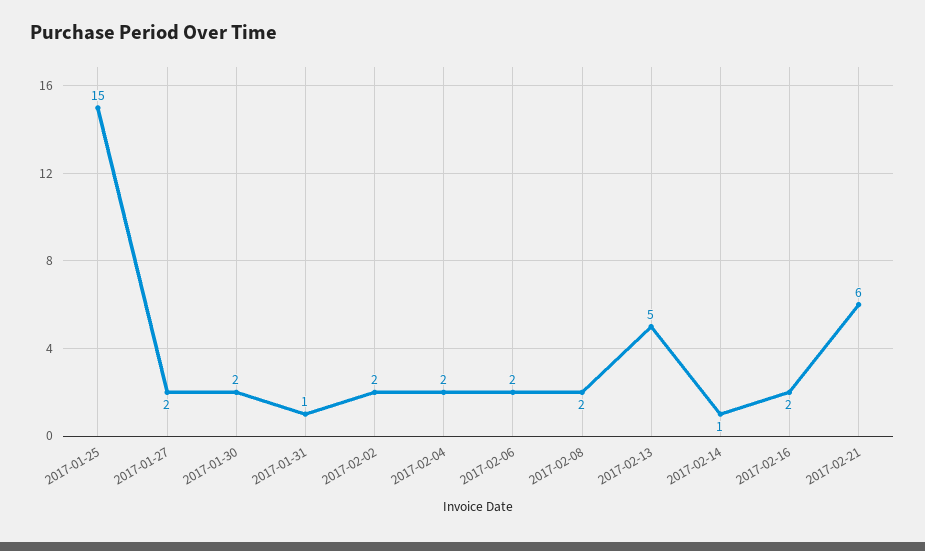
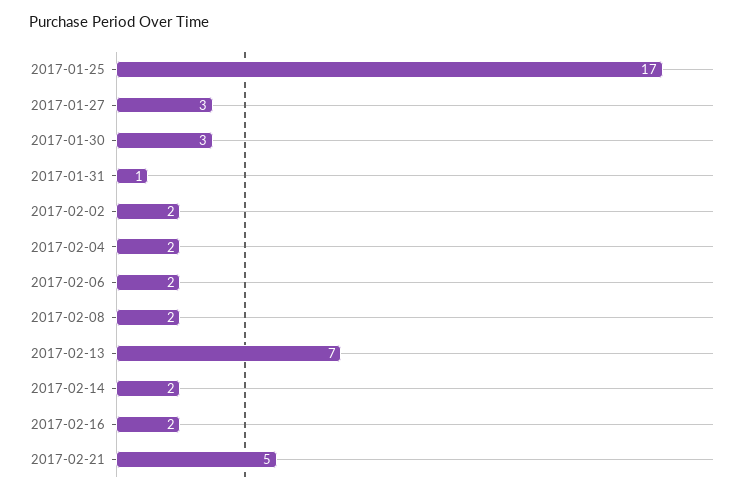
  {
-   "2017-01-25": 15,
+   "2017-01-25": 17,
-   "2017-01-27": 2,
+   "2017-01-27": 3,
-   "2017-01-30": 2,
+   "2017-01-30": 3,
    "2017-01-31": 1,
    "2017-02-02": 2,
    "2017-02-04": 2,
    "2017-02-06": 2,
    "2017-02-08": 2,
-   "2017-02-13": 5,
+   "2017-02-13": 7,
-   "2017-02-14": 1,
+   "2017-02-14": 2,
    "2017-02-16": 2,
-   "2017-02-21": 6
+   "2017-02-21": 5
  }

